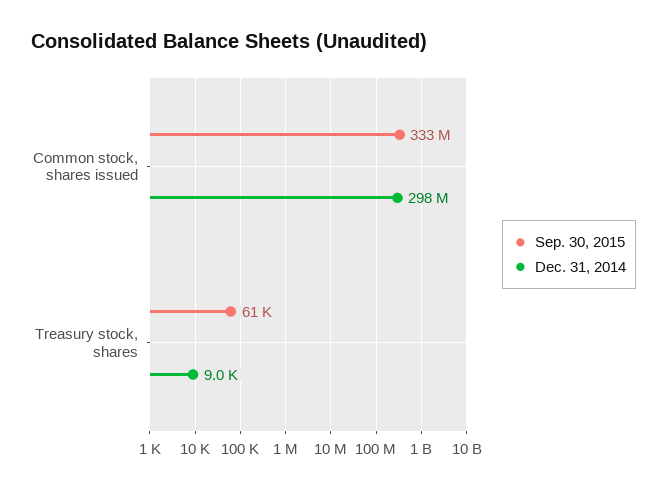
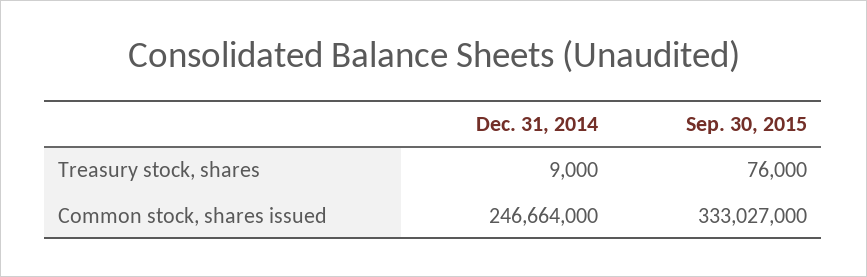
  {
    "Sep. 30, 2015": {
      "Common stock, shares issued": 333027000,
-     "Treasury stock, shares": 61000
+     "Treasury stock, shares": 76000
    },
    "Dec. 31, 2014": {
-     "Common stock, shares issued": 298000000,
+     "Common stock, shares issued": 246664000,
      "Treasury stock, shares": 9000
    }
  }

